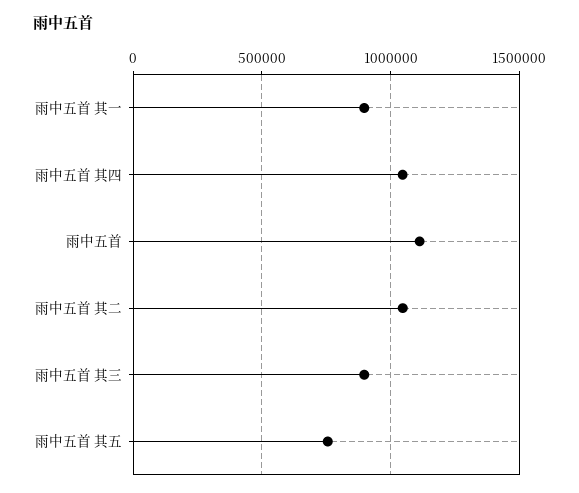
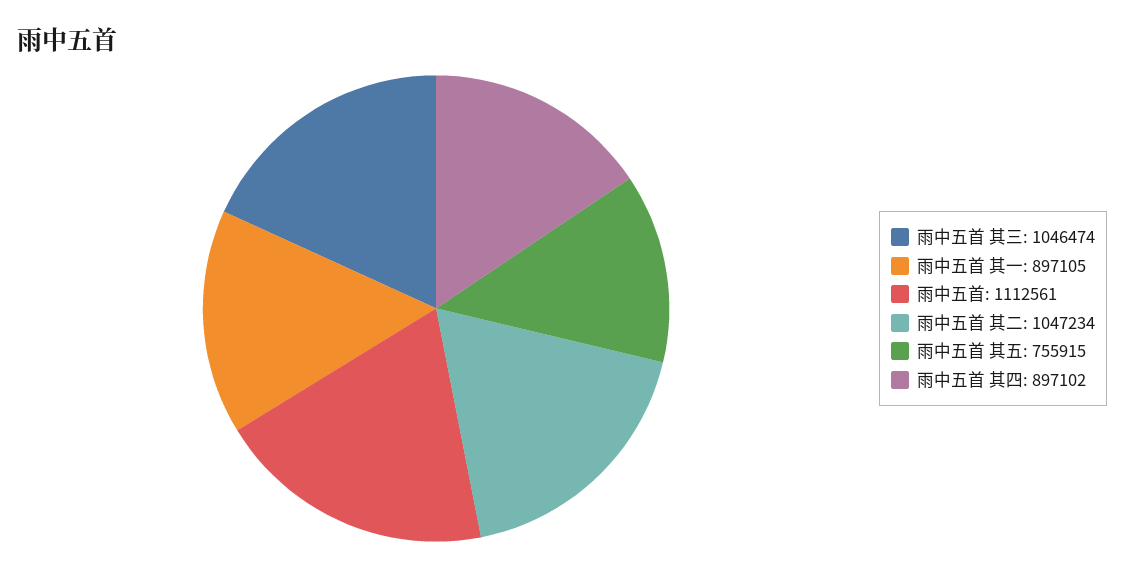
  {
    "雨中五首 其一": 897105,
-   "雨中五首 其四": 1050000,
+   "雨中五首 其四": 897102,
    "雨中五首": 1112561,
    "雨中五首 其二": 1047234,
-   "雨中五首 其三": 900000,
+   "雨中五首 其三": 1046474,
    "雨中五首 其五": 755915
  }

